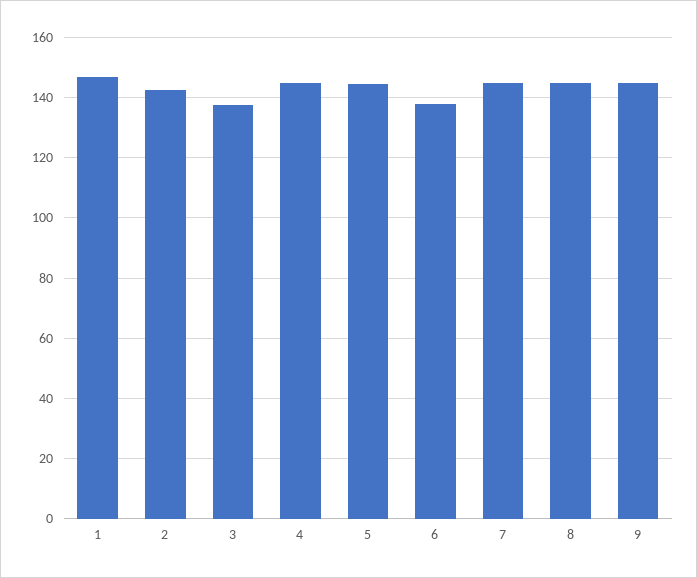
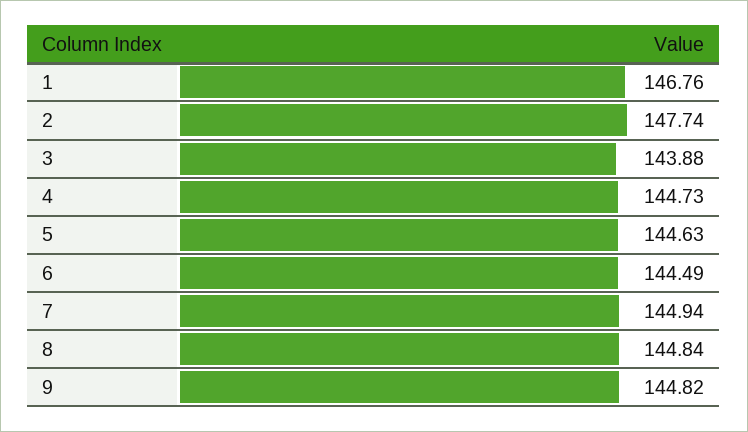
  {
    "1": 146.76,
-   "2": 142,
+   "2": 147.74,
-   "3": 138,
+   "3": 143.88,
    "4": 144.73,
    "5": 144.63,
-   "6": 138,
+   "6": 144.49,
    "7": 144.94,
    "8": 144.84,
    "9": 144.82
  }

